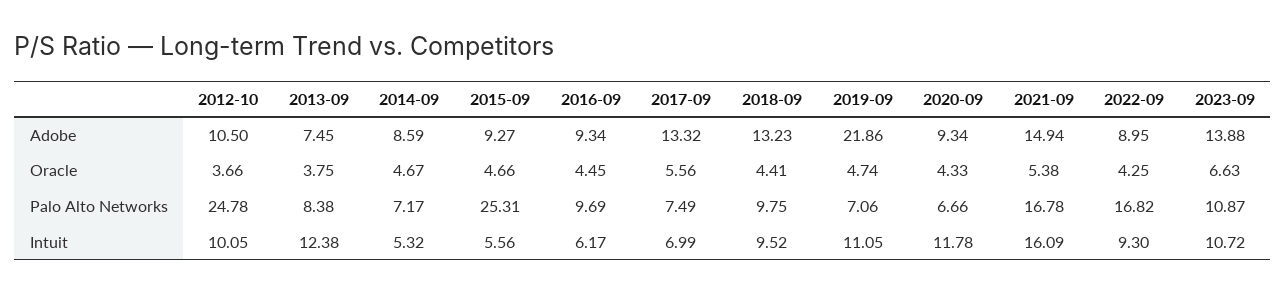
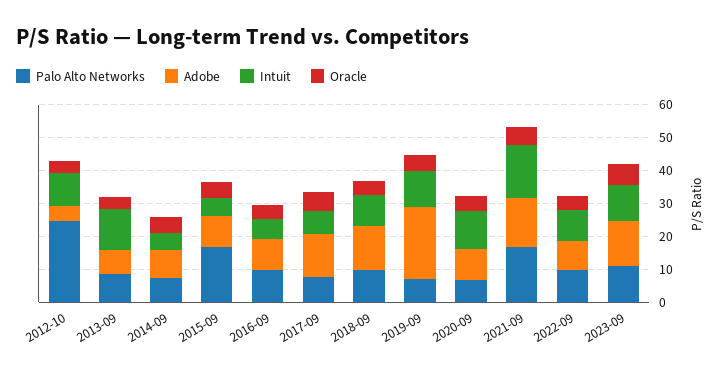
  {
    "Adobe": {
-     "2012-10": 10.5,
+     "2012-10": 5,
      "2013-09": 7.45,
      "2014-09": 8.59,
      "2015-09": 9.27,
      "2016-09": 9.34,
      "2017-09": 13.32,
      "2018-09": 13.23,
      "2019-09": 21.86,
      "2020-09": 9.34,
      "2021-09": 14.94,
      "2022-09": 8.95,
      "2023-09": 13.88
    },
    "Oracle": {
      "2012-10": 3.66,
      "2013-09": 3.75,
      "2014-09": 4.67,
      "2015-09": 4.66,
      "2016-09": 4.45,
      "2017-09": 5.56,
      "2018-09": 4.41,
      "2019-09": 4.74,
      "2020-09": 4.33,
      "2021-09": 5.38,
      "2022-09": 4.25,
      "2023-09": 6.63
    },
    "Palo Alto Networks": {
      "2012-10": 24.78,
      "2013-09": 8.38,
      "2014-09": 7.17,
-     "2015-09": 25.31,
+     "2015-09": 17.5,
      "2016-09": 9.69,
      "2017-09": 7.49,
      "2018-09": 9.75,
      "2019-09": 7.06,
      "2020-09": 6.66,
      "2021-09": 16.78,
-     "2022-09": 16.82,
+     "2022-09": 10,
      "2023-09": 10.87
    },
    "Intuit": {
      "2012-10": 10.05,
      "2013-09": 12.38,
      "2014-09": 5.32,
      "2015-09": 5.56,
      "2016-09": 6.17,
      "2017-09": 6.99,
      "2018-09": 9.52,
      "2019-09": 11.05,
      "2020-09": 11.78,
      "2021-09": 16.09,
      "2022-09": 9.3,
      "2023-09": 10.72
    }
  }

